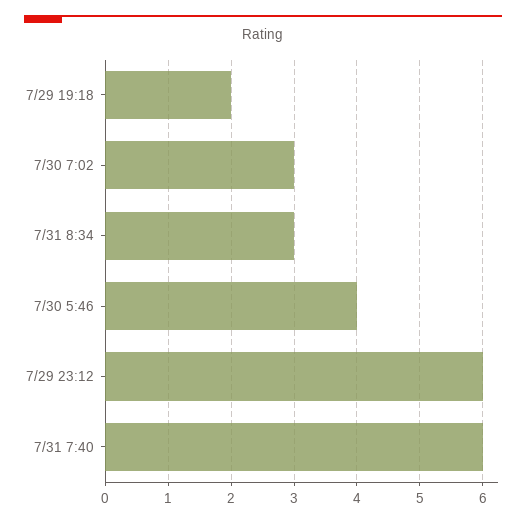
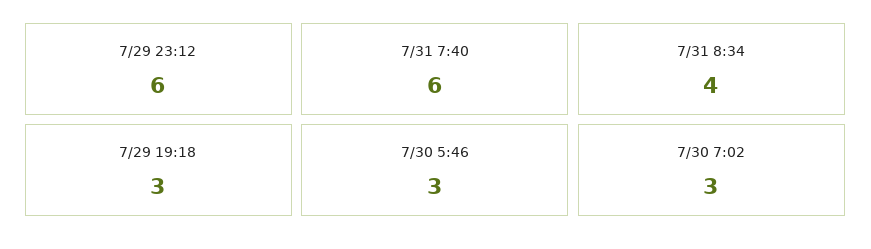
  {
-   "7/29 19:18": 2,
+   "7/29 19:18": 3,
    "7/30 7:02": 3,
-   "7/31 8:34": 3,
+   "7/31 8:34": 4,
-   "7/30 5:46": 4,
+   "7/30 5:46": 3,
    "7/29 23:12": 6,
    "7/31 7:40": 6
  }

